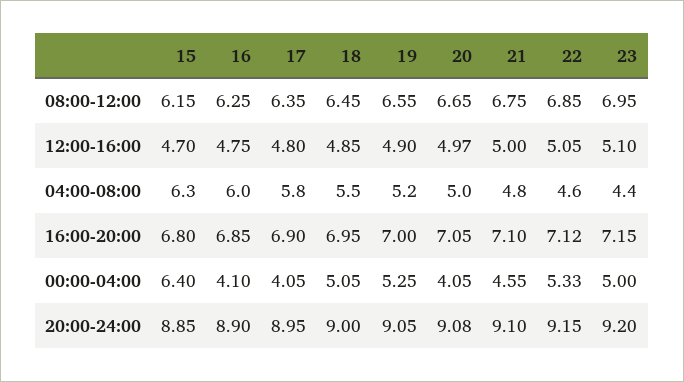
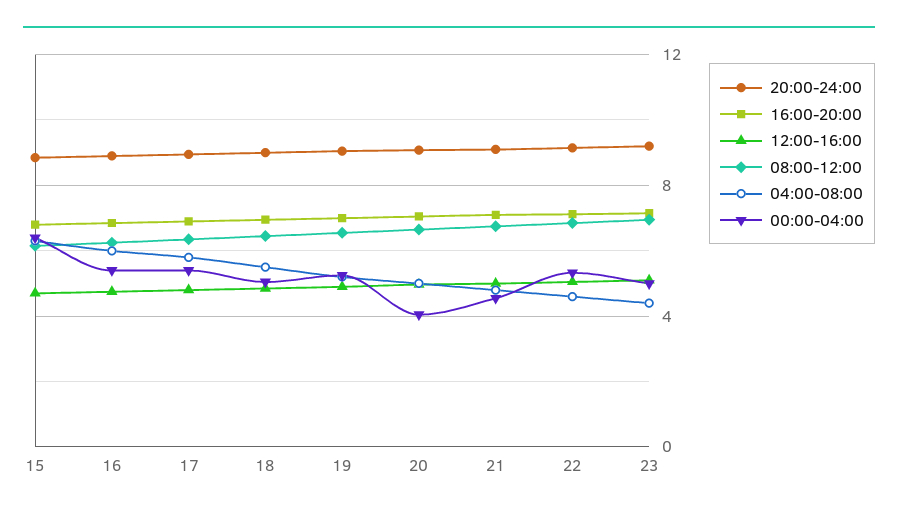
  {
    "08:00-12:00": {
      "15": 6.15,
      "16": 6.25,
      "17": 6.35,
      "18": 6.45,
      "19": 6.55,
      "20": 6.65,
      "21": 6.75,
      "22": 6.85,
      "23": 6.95
    },
    "12:00-16:00": {
      "15": 4.7,
      "16": 4.75,
      "17": 4.8,
      "18": 4.85,
      "19": 4.9,
      "20": 4.97,
      "21": 5,
      "22": 5.05,
      "23": 5.1
    },
    "04:00-08:00": {
      "15": 6.3,
      "16": 6,
      "17": 5.8,
      "18": 5.5,
      "19": 5.2,
      "20": 5,
      "21": 4.8,
      "22": 4.6,
      "23": 4.4
    },
    "16:00-20:00": {
      "15": 6.8,
      "16": 6.85,
      "17": 6.9,
      "18": 6.95,
      "19": 7,
      "20": 7.05,
      "21": 7.1,
      "22": 7.12,
      "23": 7.15
    },
    "00:00-04:00": {
      "15": 6.4,
-     "16": 4.1,
+     "16": 5.5,
-     "17": 4.05,
+     "17": 5.5,
      "18": 5.05,
      "19": 5.25,
      "20": 4.05,
      "21": 4.55,
      "22": 5.33,
      "23": 5
    },
    "20:00-24:00": {
      "15": 8.85,
      "16": 8.9,
      "17": 8.95,
      "18": 9,
      "19": 9.05,
      "20": 9.08,
      "21": 9.1,
      "22": 9.15,
      "23": 9.2
    }
  }

